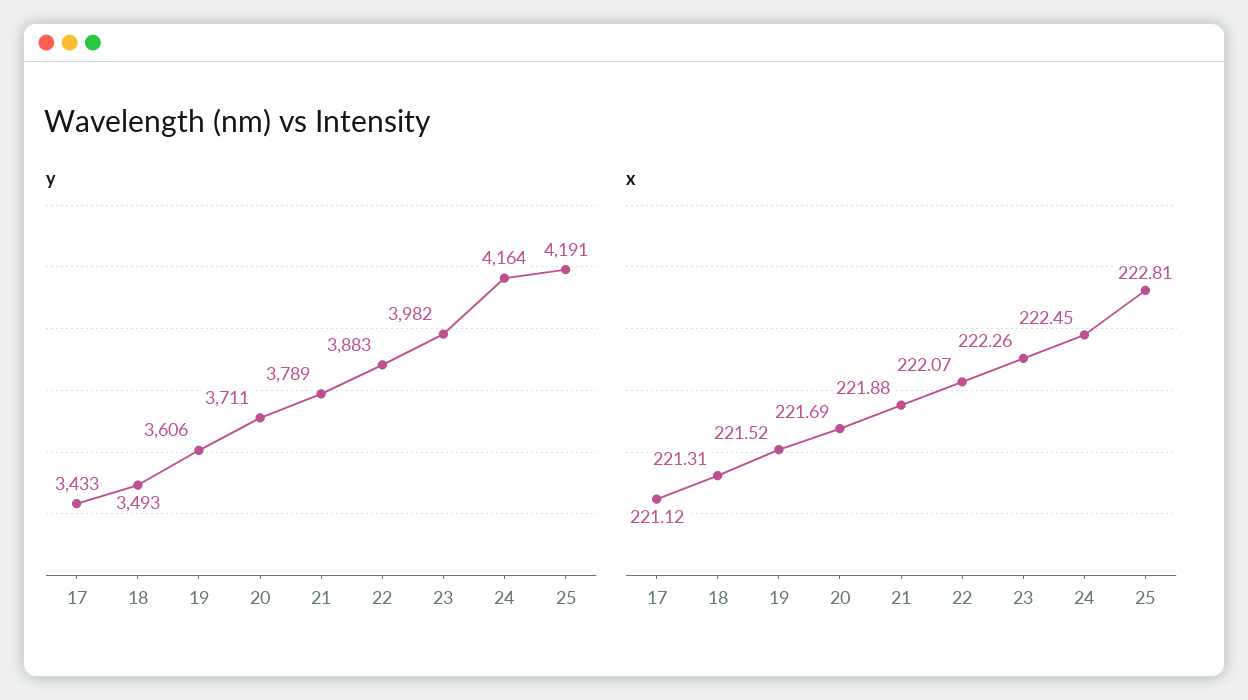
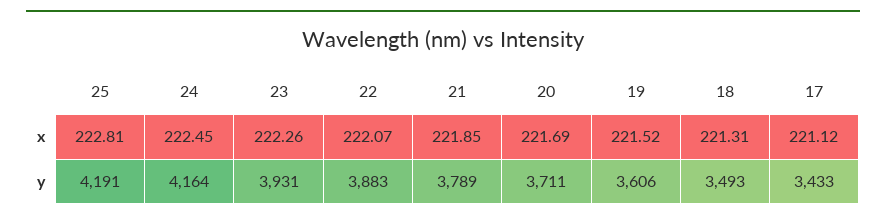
  {
    "y": {
      "17": 3433,
      "18": 3493,
      "19": 3606,
      "20": 3711,
      "21": 3789,
      "22": 3883,
-     "23": 3982,
+     "23": 3931,
      "24": 4164,
      "25": 4191
    },
    "x": {
      "17": 221.12,
      "18": 221.31,
      "19": 221.52,
      "20": 221.69,
-     "21": 221.88,
+     "21": 221.85,
      "22": 222.07,
      "23": 222.26,
      "24": 222.45,
      "25": 222.81
    }
  }

